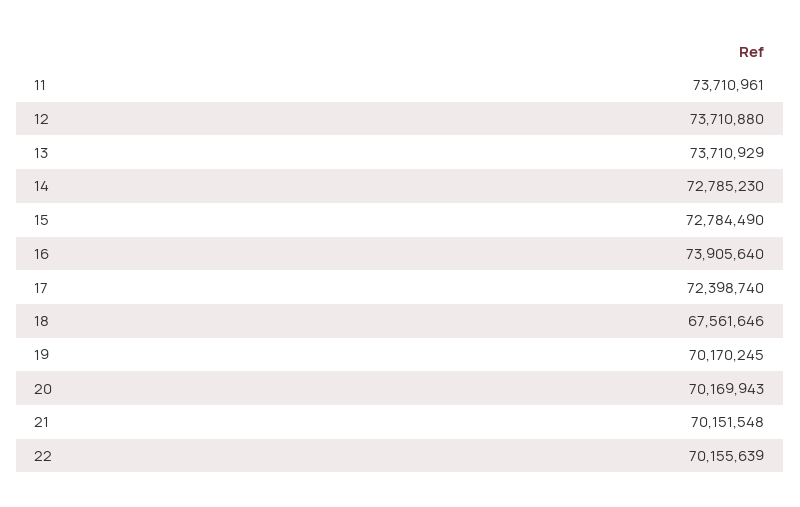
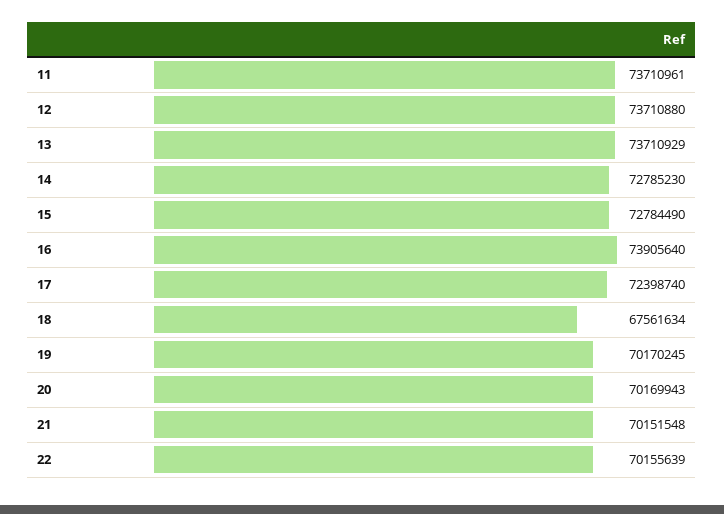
  {
    "11": 73710961,
    "12": 73710880,
    "13": 73710929,
    "14": 72785230,
    "15": 72784490,
    "16": 73905640,
    "17": 72398740,
-   "18": 67561646,
+   "18": 67561634,
    "19": 70170245,
    "20": 70169943,
    "21": 70151548,
    "22": 70155639
  }

